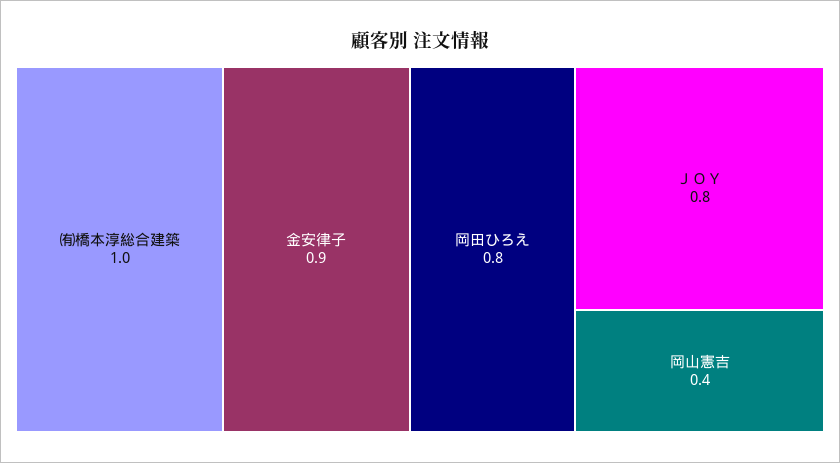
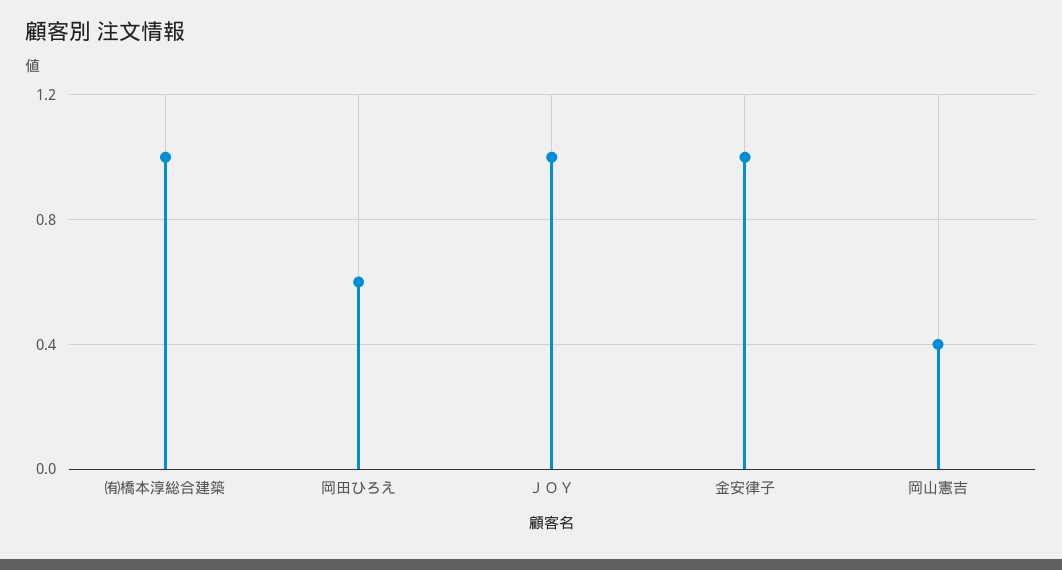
  {
    "㈲橋本淳総合建築": 1,
-   "金安律子": 0.9,
+   "金安律子": 1,
-   "岡田ひろえ": 0.8,
+   "岡田ひろえ": 0.6,
-   "ＪＯＹ": 0.8,
+   "ＪＯＹ": 1,
    "岡山憲吉": 0.4
  }

